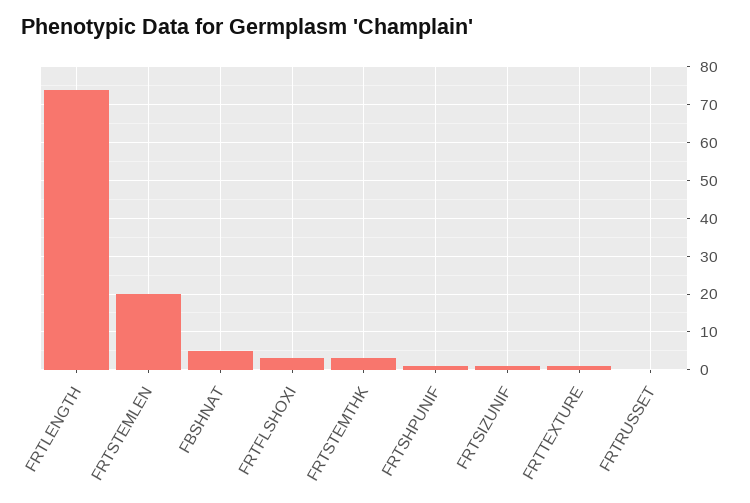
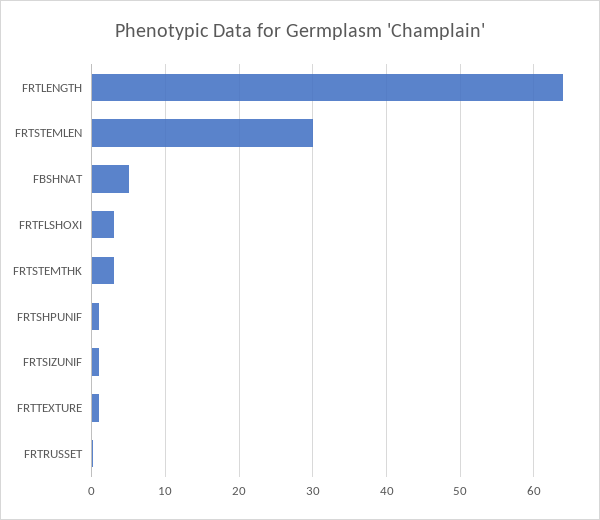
  {
-   "FRTLENGTH": 74,
+   "FRTLENGTH": 64,
-   "FRTSTEMLEN": 20,
+   "FRTSTEMLEN": 30,
    "FBSHNAT": 5,
    "FRTFLSHOXI": 3,
    "FRTSTEMTHK": 3,
    "FRTSHPUNIF": 1,
    "FRTSIZUNIF": 1,
    "FRTTEXTURE": 1,
    "FRTRUSSET": 0
  }

